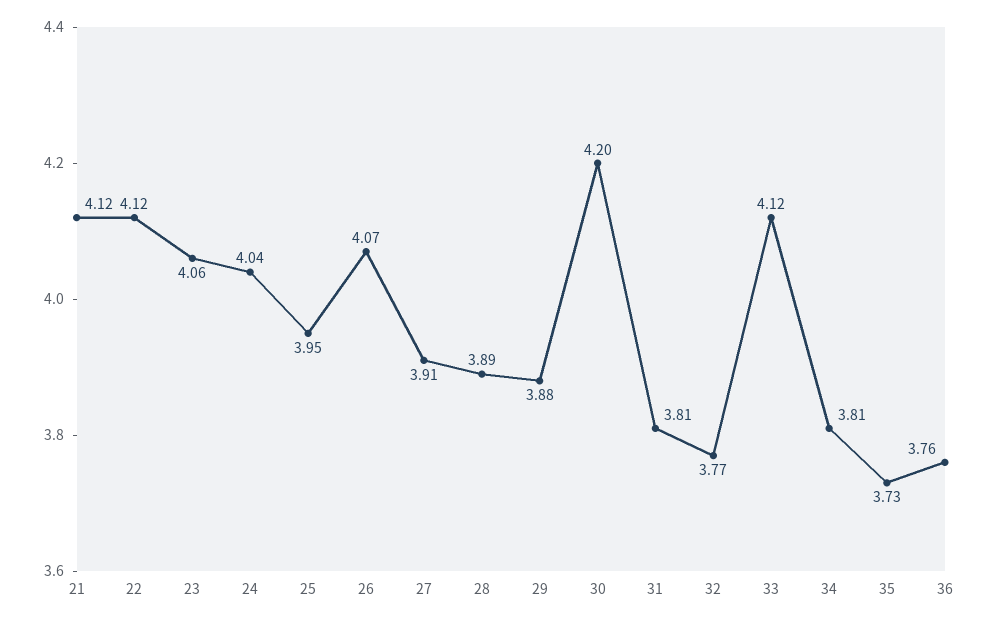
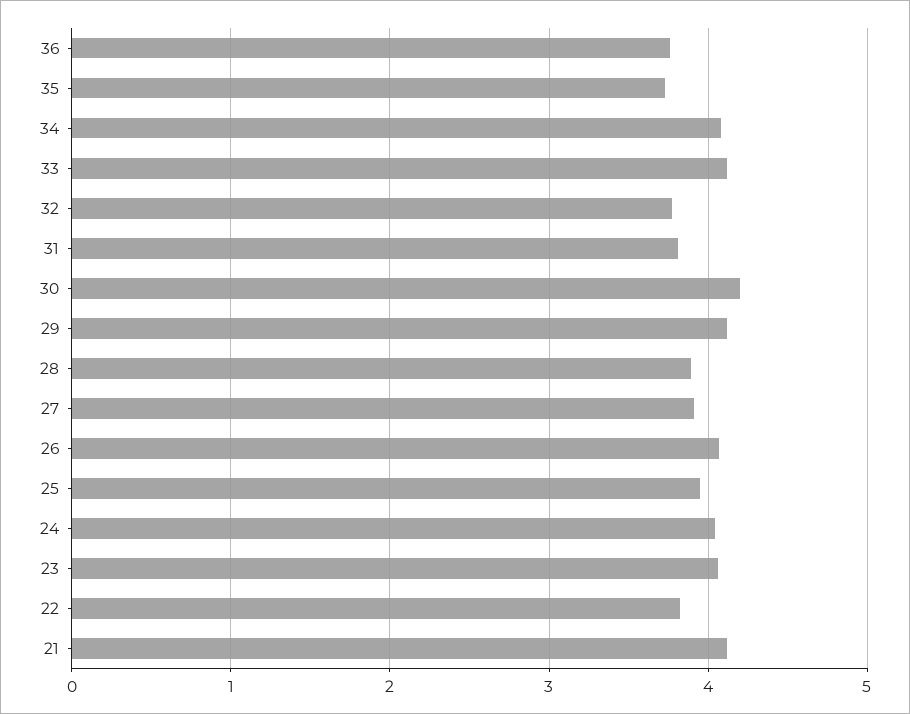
  {
    "21": 4.12,
-   "22": 4.12,
+   "22": 3.8,
    "23": 4.06,
    "24": 4.04,
    "25": 3.95,
    "26": 4.07,
    "27": 3.91,
    "28": 3.89,
-   "29": 3.88,
+   "29": 4.1,
    "30": 4.2,
    "31": 3.81,
    "32": 3.77,
    "33": 4.12,
-   "34": 3.81,
+   "34": 4.1,
    "35": 3.73,
    "36": 3.76
  }

